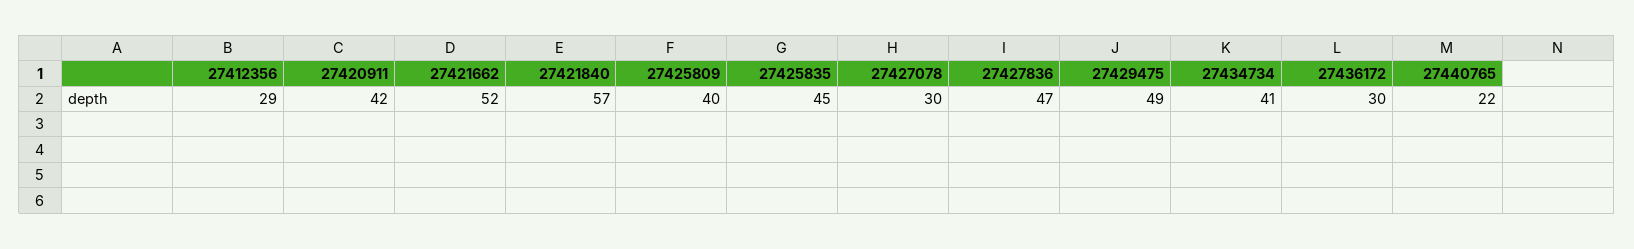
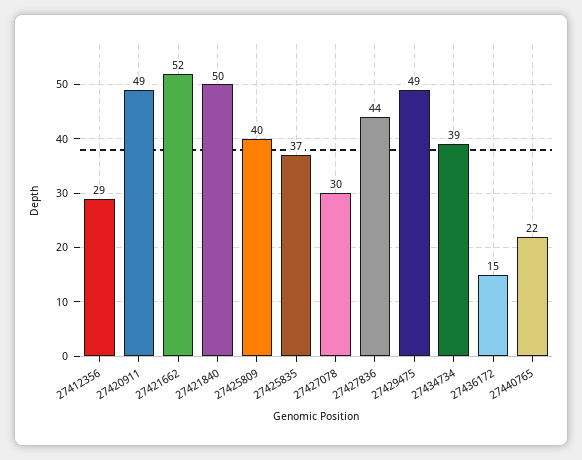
  {
    "27412356": 29,
-   "27420911": 42,
+   "27420911": 49,
    "27421662": 52,
-   "27421840": 57,
+   "27421840": 50,
    "27425809": 40,
-   "27425835": 45,
+   "27425835": 37,
    "27427078": 30,
-   "27427836": 47,
+   "27427836": 44,
    "27429475": 49,
-   "27434734": 41,
+   "27434734": 39,
-   "27436172": 30,
+   "27436172": 15,
    "27440765": 22
  }

